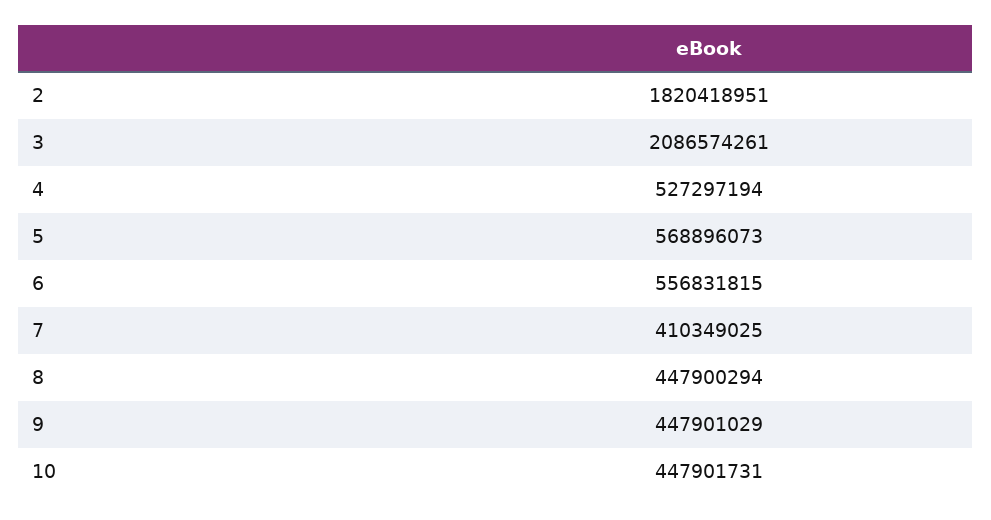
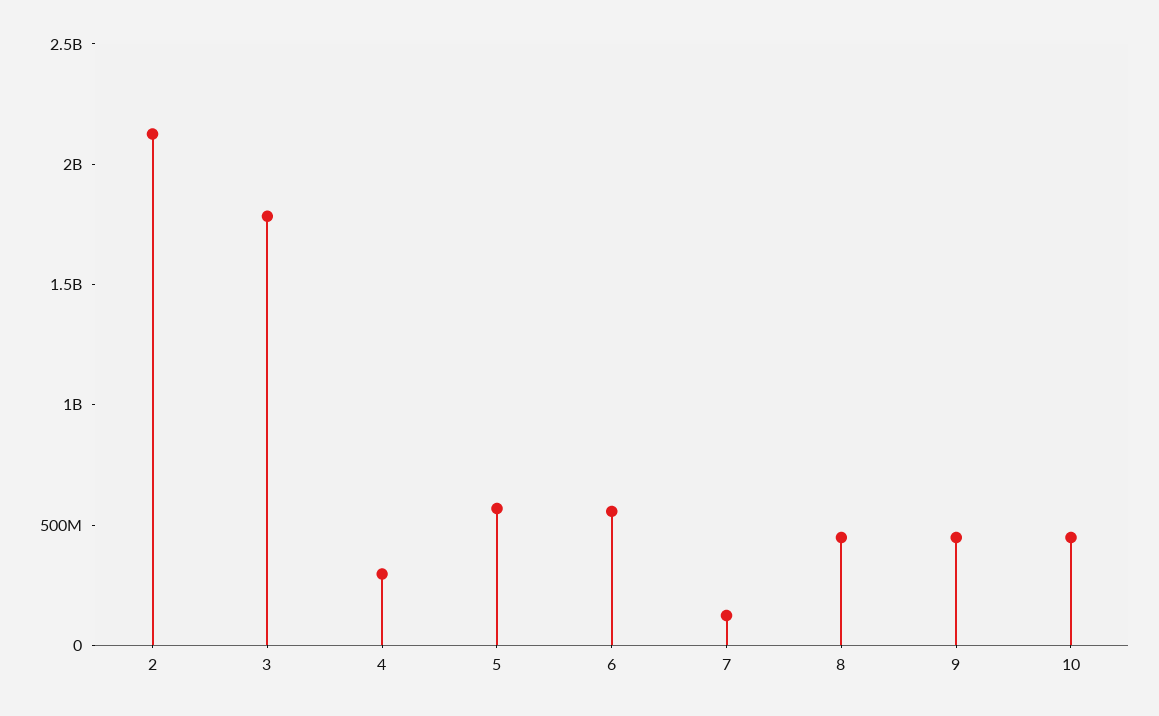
  {
-   "2": 1820418951,
+   "2": 2100000000,
-   "3": 2086574261,
+   "3": 1800000000,
-   "4": 527297194,
+   "4": 300000000,
    "5": 568896073,
    "6": 556831815,
-   "7": 410349025,
+   "7": 100000000,
    "8": 447900294,
    "9": 447901029,
    "10": 447901731
  }

